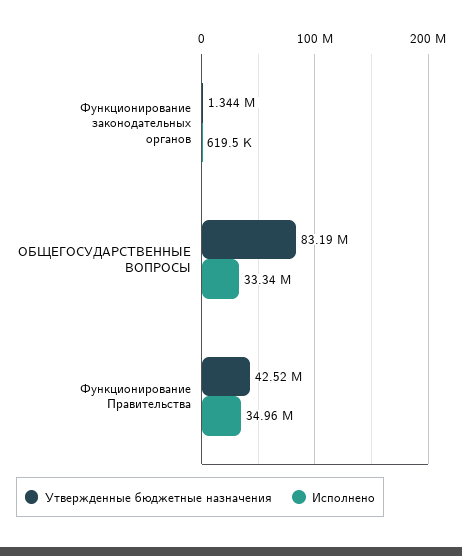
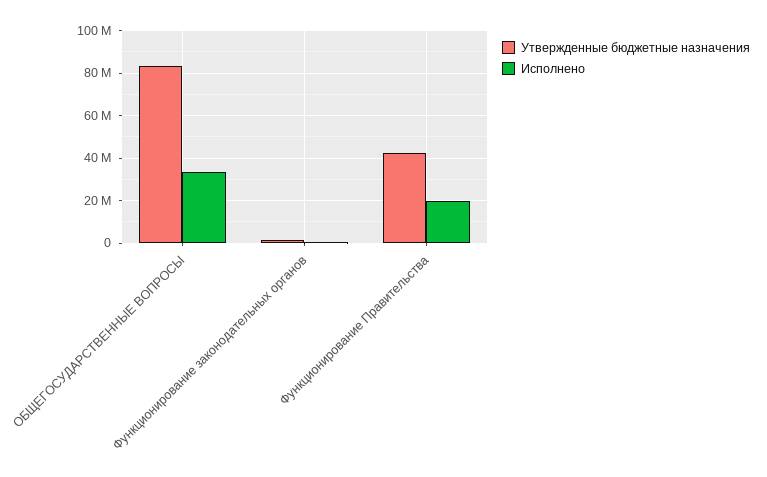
  {
    "Утвержденные бюджетные назначения": {
      "Функционирование законодательных органов": 1344000,
      "ОБЩЕГОСУДАРСТВЕННЫЕ ВОПРОСЫ": 83190000,
      "Функционирование Правительства": 42520000
    },
    "Исполнено": {
      "Функционирование законодательных органов": 619500,
      "ОБЩЕГОСУДАРСТВЕННЫЕ ВОПРОСЫ": 33340000,
-     "Функционирование Правительства": 34960000
+     "Функционирование Правительства": 20000000
    }
  }

